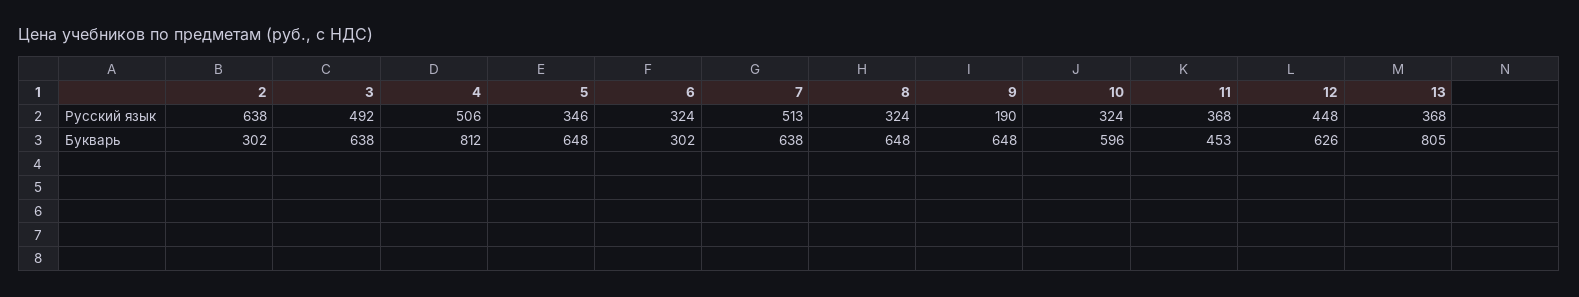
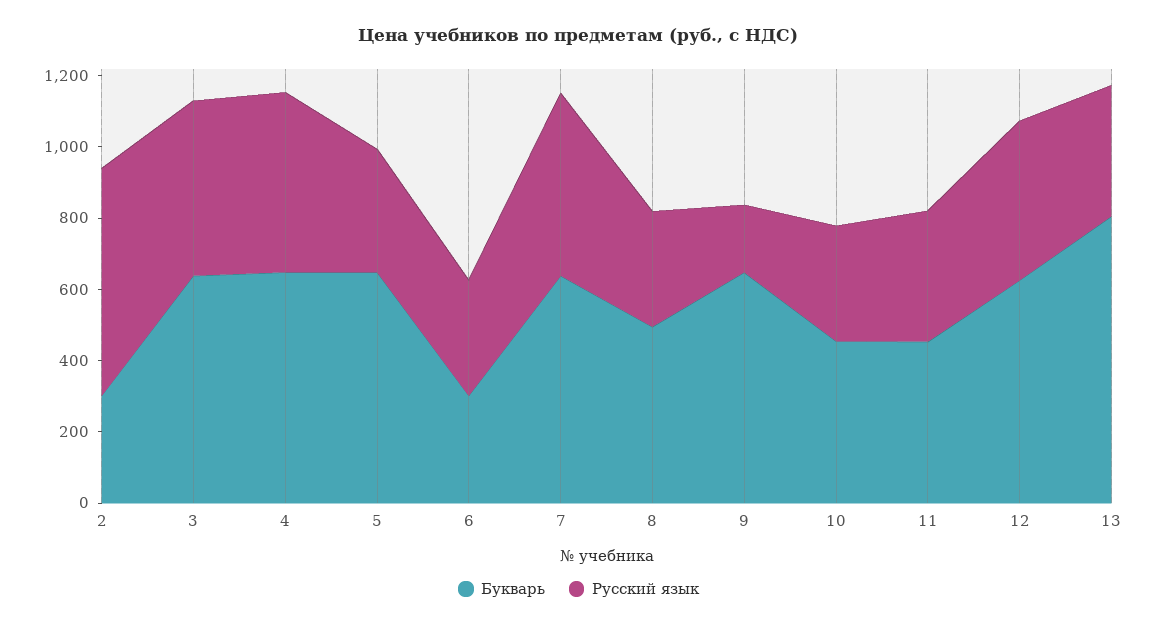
  {
    "Русский язык": {
      "2": 638,
      "3": 492,
      "4": 506,
      "5": 346,
      "6": 324,
      "7": 513,
      "8": 324,
      "9": 190,
      "10": 324,
      "11": 368,
      "12": 448,
      "13": 368
    },
    "Букварь": {
      "2": 302,
      "3": 638,
-     "4": 812,
+     "4": 650,
      "5": 648,
      "6": 302,
      "7": 638,
-     "8": 648,
+     "8": 500,
      "9": 648,
-     "10": 596,
+     "10": 450,
      "11": 453,
      "12": 626,
      "13": 805
    }
  }

